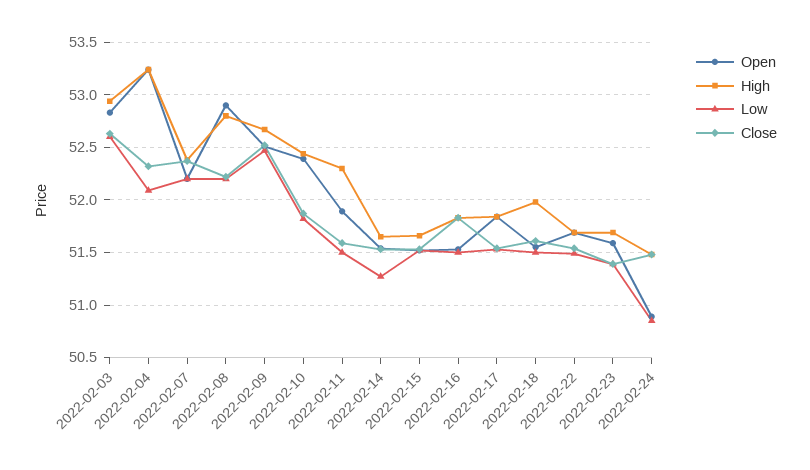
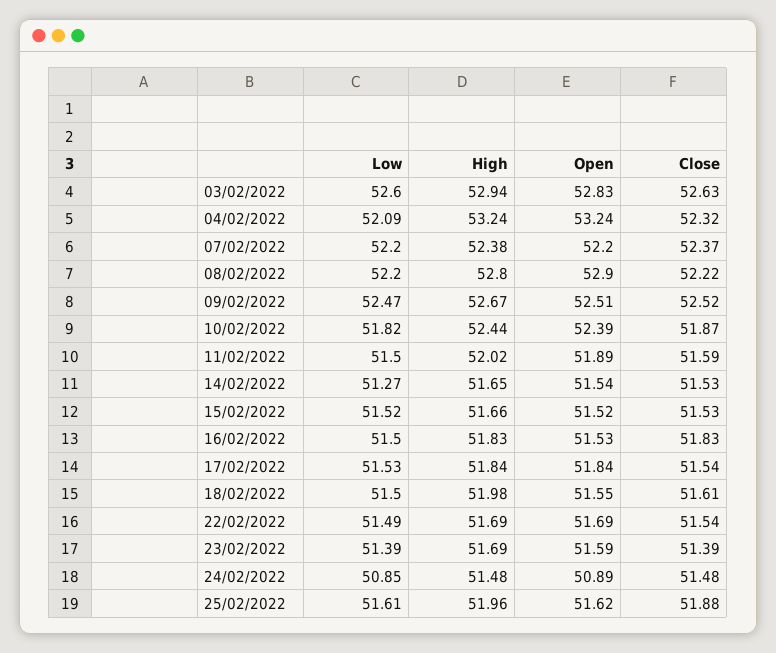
  {
    "Open": {
      "2022-02-03": 52.83,
      "2022-02-04": 53.24,
      "2022-02-07": 52.2,
      "2022-02-08": 52.9,
      "2022-02-09": 52.51,
      "2022-02-10": 52.39,
      "2022-02-11": 51.89,
      "2022-02-14": 51.54,
      "2022-02-15": 51.52,
      "2022-02-16": 51.53,
      "2022-02-17": 51.84,
      "2022-02-18": 51.55,
      "2022-02-22": 51.69,
      "2022-02-23": 51.59,
-     "2022-02-24": 50.89
+     "2022-02-24": 50.89,
+     "25/02/2022": 51.62
    },
    "High": {
      "2022-02-03": 52.94,
      "2022-02-04": 53.24,
      "2022-02-07": 52.38,
      "2022-02-08": 52.8,
      "2022-02-09": 52.67,
      "2022-02-10": 52.44,
-     "2022-02-11": 52.3,
+     "2022-02-11": 52.02,
      "2022-02-14": 51.65,
      "2022-02-15": 51.66,
      "2022-02-16": 51.83,
      "2022-02-17": 51.84,
      "2022-02-18": 51.98,
      "2022-02-22": 51.69,
      "2022-02-23": 51.69,
-     "2022-02-24": 51.48
+     "2022-02-24": 51.48,
+     "25/02/2022": 51.96
    },
    "Low": {
      "2022-02-03": 52.6,
      "2022-02-04": 52.09,
      "2022-02-07": 52.2,
      "2022-02-08": 52.2,
      "2022-02-09": 52.47,
      "2022-02-10": 51.82,
      "2022-02-11": 51.5,
      "2022-02-14": 51.27,
      "2022-02-15": 51.52,
      "2022-02-16": 51.5,
      "2022-02-17": 51.53,
      "2022-02-18": 51.5,
      "2022-02-22": 51.49,
      "2022-02-23": 51.39,
-     "2022-02-24": 50.85
+     "2022-02-24": 50.85,
+     "25/02/2022": 51.61
    },
    "Close": {
      "2022-02-03": 52.63,
      "2022-02-04": 52.32,
      "2022-02-07": 52.37,
      "2022-02-08": 52.22,
      "2022-02-09": 52.52,
      "2022-02-10": 51.87,
      "2022-02-11": 51.59,
      "2022-02-14": 51.53,
      "2022-02-15": 51.53,
      "2022-02-16": 51.83,
      "2022-02-17": 51.54,
      "2022-02-18": 51.61,
      "2022-02-22": 51.54,
      "2022-02-23": 51.39,
-     "2022-02-24": 51.48
+     "2022-02-24": 51.48,
+     "25/02/2022": 51.88
    }
  }

